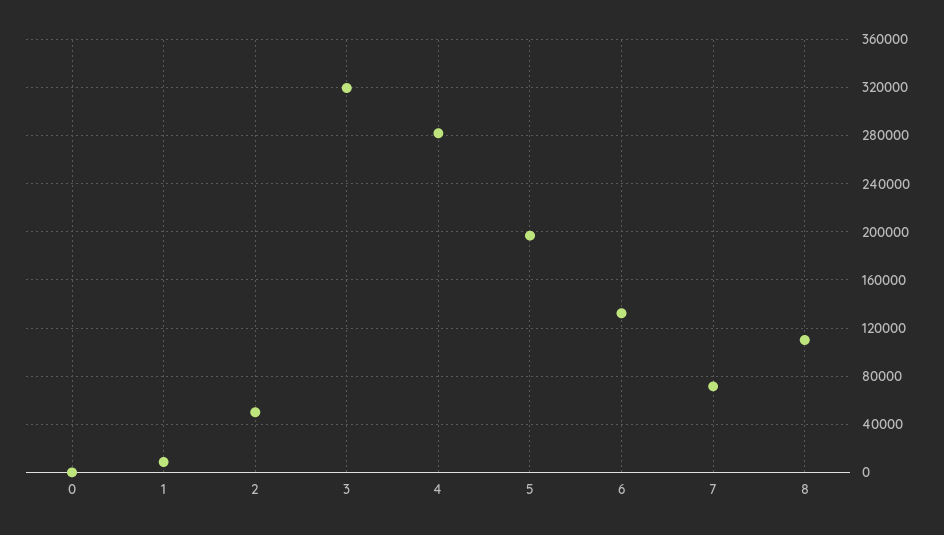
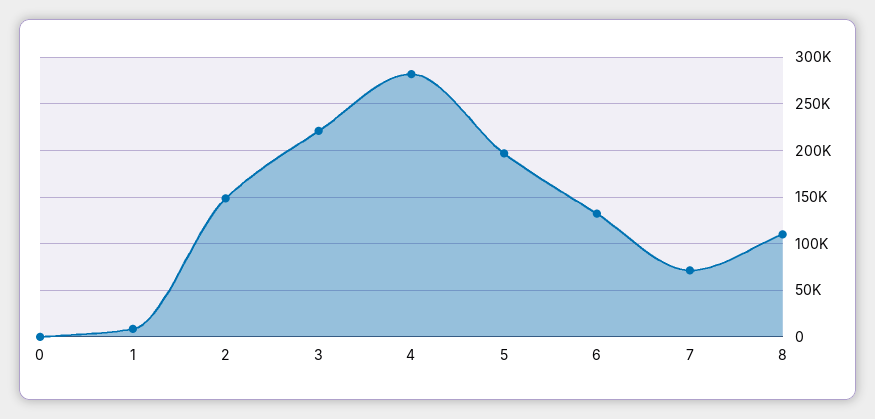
  {
    "0": 0,
    "1": 10000,
-   "2": 50000,
+   "2": 150000,
-   "3": 320000,
+   "3": 220000,
    "4": 280000,
    "5": 195000,
    "6": 130000,
    "7": 70000,
    "8": 110000
  }

